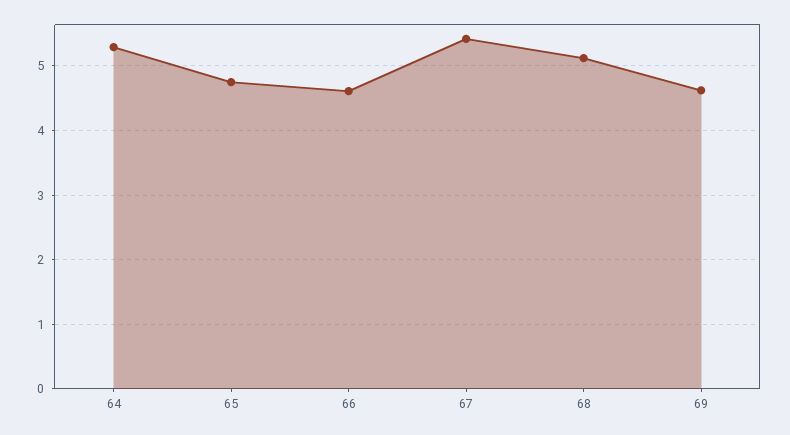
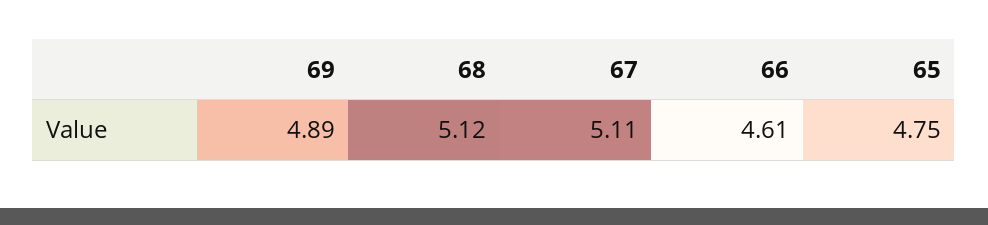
  {
-   "64": 5.3,
    "65": 4.75,
    "66": 4.61,
-   "67": 5.4,
+   "67": 5.11,
    "68": 5.12,
-   "69": 4.6
+   "69": 4.89
  }

